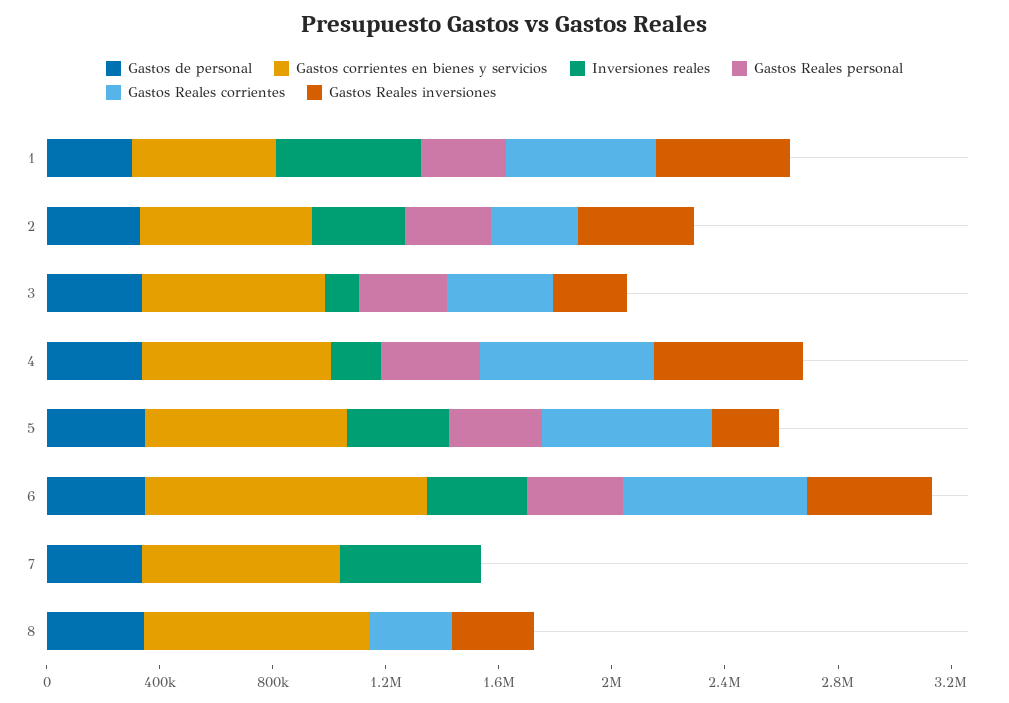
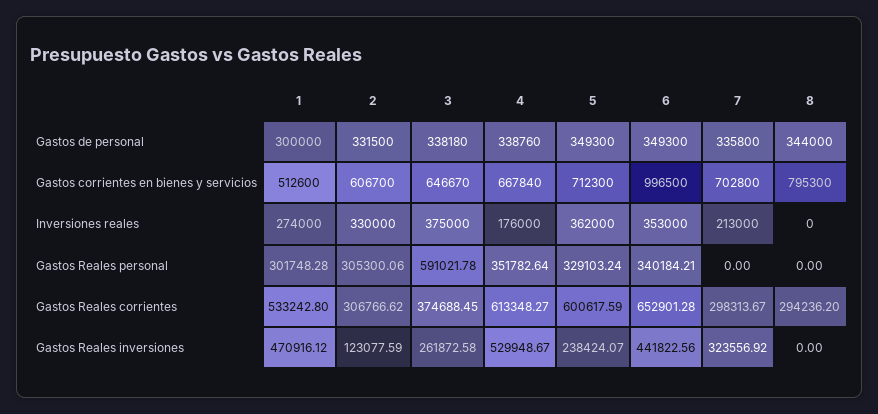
  {
    "Gastos de personal": {
      "1": 300000,
      "2": 331500,
      "3": 338180,
      "4": 338760,
      "5": 349300,
      "6": 349300,
      "7": 335800,
      "8": 344000
    },
    "Gastos corrientes en bienes y servicios": {
      "1": 512600,
      "2": 606700,
      "3": 646670,
      "4": 667840,
      "5": 712300,
      "6": 996500,
      "7": 702800,
      "8": 795300
    },
    "Inversiones reales": {
-     "1": 500000,
+     "1": 274000,
      "2": 330000,
-     "3": 100000,
+     "3": 375000,
      "4": 176000,
      "5": 362000,
      "6": 353000,
-     "7": 500000,
+     "7": 213000,
      "8": 0
    },
    "Gastos Reales personal": {
      "1": 301748.28,
      "2": 305300.06,
-     "3": 300000,
+     "3": 591021.78,
      "4": 351782.64,
      "5": 329103.24,
      "6": 340184.21,
      "7": 0,
      "8": 0
    },
    "Gastos Reales corrientes": {
      "1": 533242.8,
      "2": 306766.62,
      "3": 374688.45,
      "4": 613348.27,
      "5": 600617.59,
      "6": 652901.28,
-     "7": 0,
+     "7": 298313.67,
      "8": 294236.2
    },
    "Gastos Reales inversiones": {
      "1": 470916.12,
-     "2": 400000,
+     "2": 123077.59,
      "3": 261872.58,
      "4": 529948.67,
      "5": 238424.07,
      "6": 441822.56,
-     "7": 0,
+     "7": 323556.92,
-     "8": 300000
+     "8": 0
    }
  }

